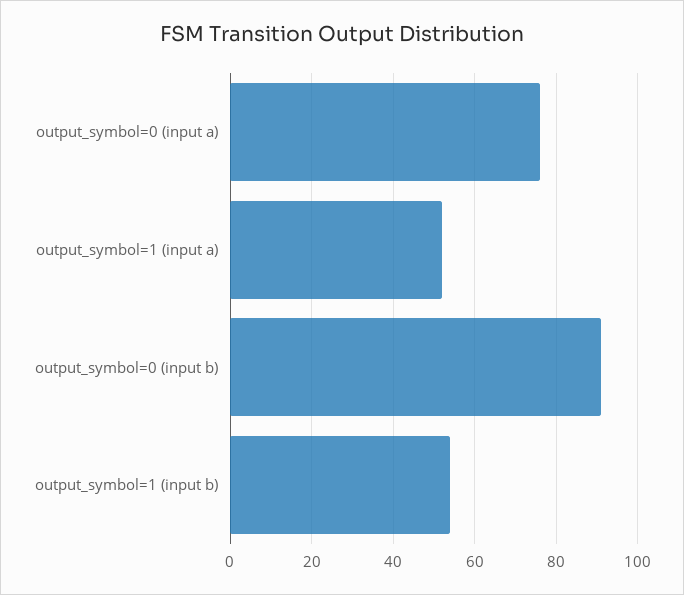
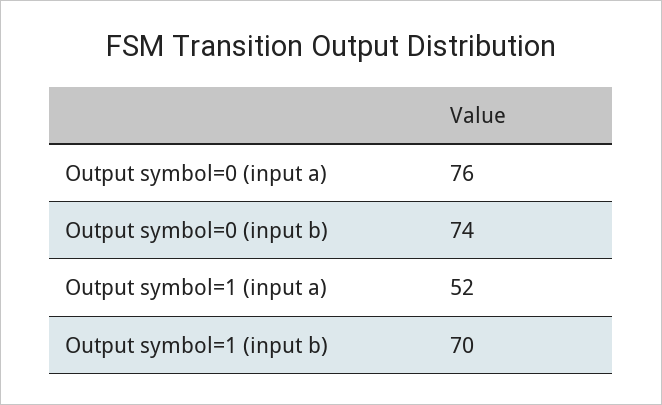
  {
    "output_symbol=0 (input a)": 76,
    "output_symbol=1 (input a)": 52,
-   "output_symbol=0 (input b)": 90,
+   "output_symbol=0 (input b)": 74,
-   "output_symbol=1 (input b)": 55
+   "output_symbol=1 (input b)": 70
  }

